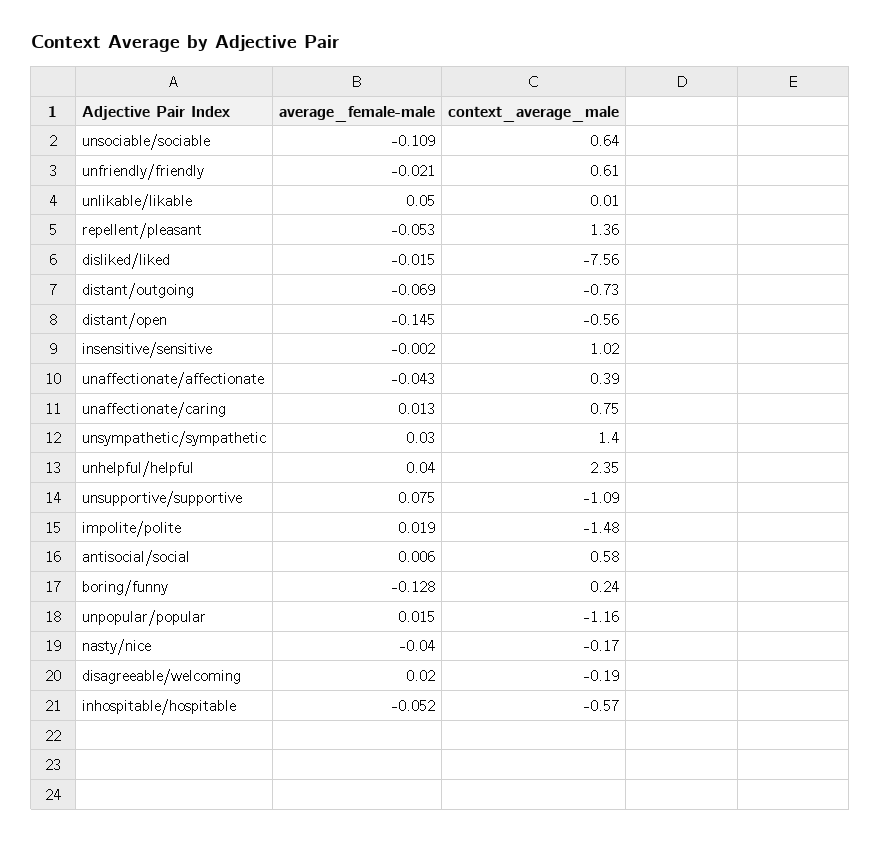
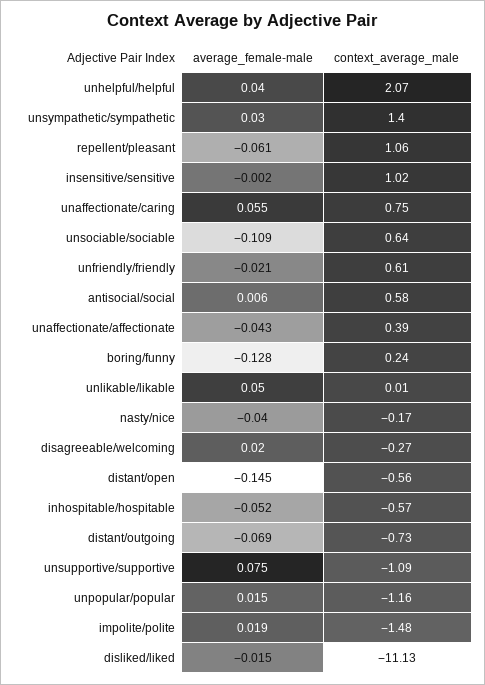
  {
    "average_female-male": {
      "unsociable/sociable": -0.109,
      "unfriendly/friendly": -0.021,
      "unlikable/likable": 0.05,
-     "repellent/pleasant": -0.053,
+     "repellent/pleasant": -0.061,
      "disliked/liked": -0.015,
      "distant/outgoing": -0.069,
      "distant/open": -0.145,
      "insensitive/sensitive": -0.002,
      "unaffectionate/affectionate": -0.043,
-     "unaffectionate/caring": 0.013,
+     "unaffectionate/caring": 0.055,
      "unsympathetic/sympathetic": 0.03,
      "unhelpful/helpful": 0.04,
      "unsupportive/supportive": 0.075,
      "impolite/polite": 0.019,
      "antisocial/social": 0.006,
      "boring/funny": -0.128,
      "unpopular/popular": 0.015,
      "nasty/nice": -0.04,
      "disagreeable/welcoming": 0.02,
      "inhospitable/hospitable": -0.052
    },
    "context_average_male": {
      "unsociable/sociable": 0.64,
      "unfriendly/friendly": 0.61,
      "unlikable/likable": 0.01,
-     "repellent/pleasant": 1.36,
+     "repellent/pleasant": 1.06,
-     "disliked/liked": -7.56,
+     "disliked/liked": -11.13,
      "distant/outgoing": -0.73,
      "distant/open": -0.56,
      "insensitive/sensitive": 1.02,
      "unaffectionate/affectionate": 0.39,
      "unaffectionate/caring": 0.75,
      "unsympathetic/sympathetic": 1.4,
-     "unhelpful/helpful": 2.35,
+     "unhelpful/helpful": 2.07,
      "unsupportive/supportive": -1.09,
      "impolite/polite": -1.48,
      "antisocial/social": 0.58,
      "boring/funny": 0.24,
      "unpopular/popular": -1.16,
      "nasty/nice": -0.17,
-     "disagreeable/welcoming": -0.19,
+     "disagreeable/welcoming": -0.27,
      "inhospitable/hospitable": -0.57
    }
  }

